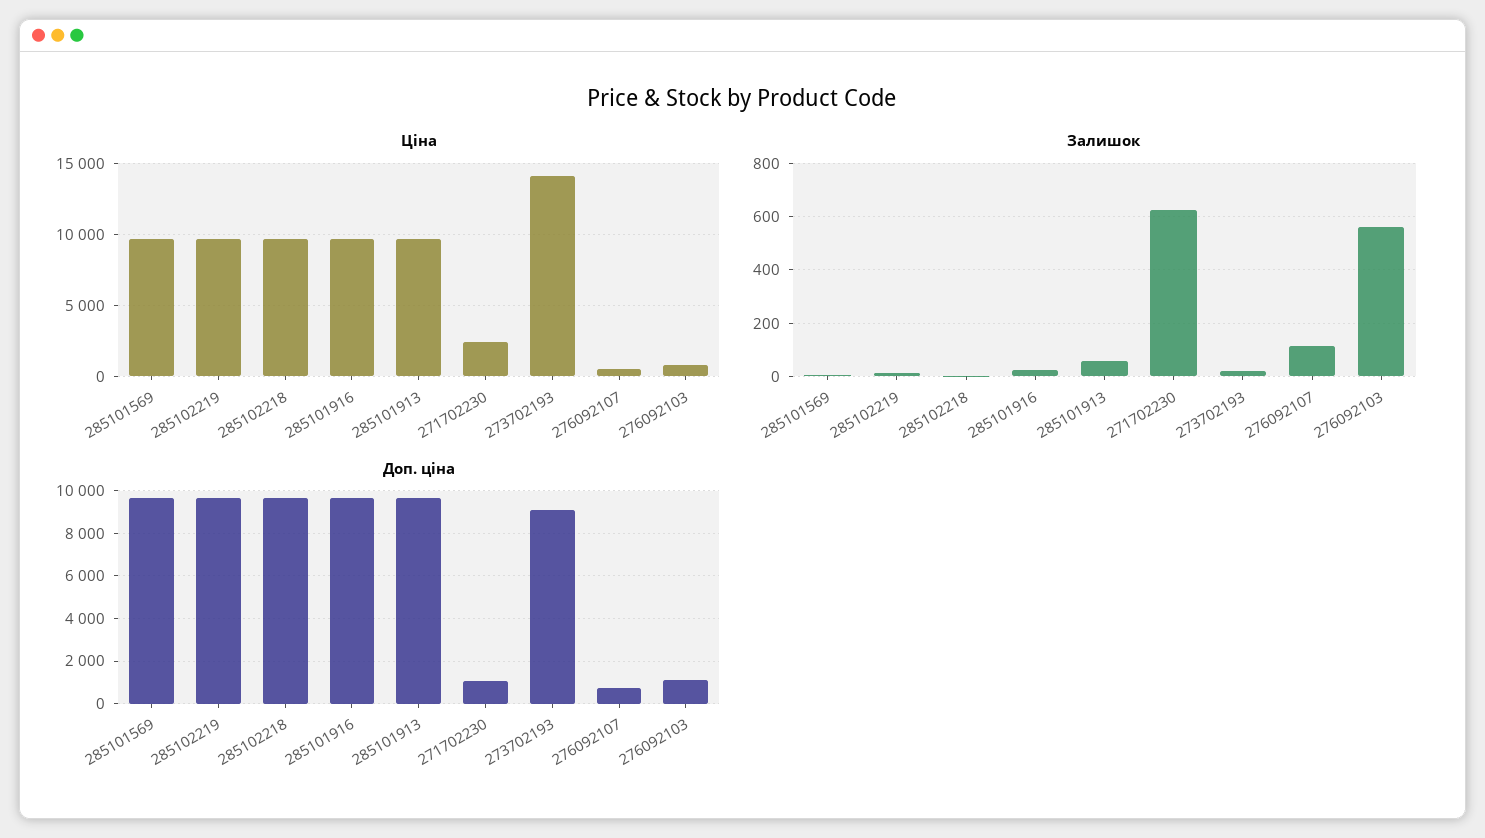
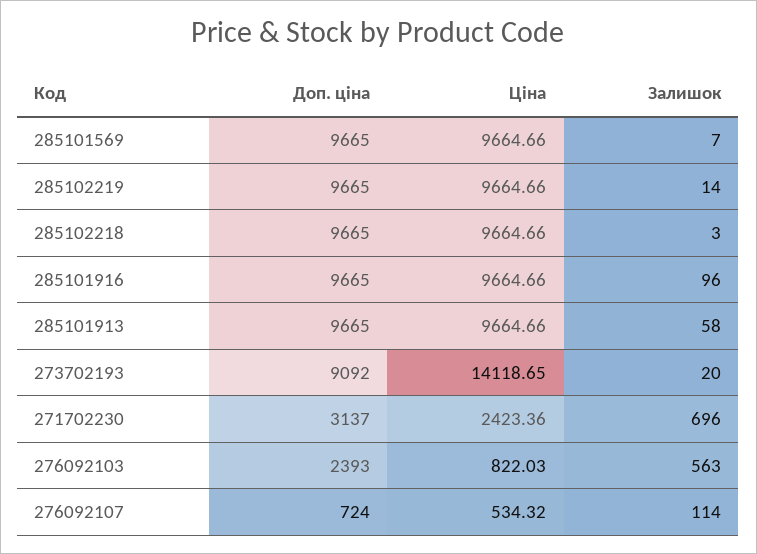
  {
    "Ціна": {
      "285101569": 9664.66,
      "285102219": 9664.66,
      "285102218": 9664.66,
      "285101916": 9664.66,
      "285101913": 9664.66,
      "271702230": 2423.36,
      "273702193": 14118.65,
      "276092107": 534.32,
      "276092103": 822.03
    },
    "Залишок": {
      "285101569": 7,
      "285102219": 14,
      "285102218": 3,
-     "285101916": 25,
+     "285101916": 96,
      "285101913": 58,
-     "271702230": 625,
+     "271702230": 696,
      "273702193": 20,
      "276092107": 114,
      "276092103": 563
    },
    "Доп. ціна": {
      "285101569": 9665,
      "285102219": 9665,
      "285102218": 9665,
      "285101916": 9665,
      "285101913": 9665,
-     "271702230": 1000,
+     "271702230": 3137,
      "273702193": 9092,
      "276092107": 724,
-     "276092103": 1000
+     "276092103": 2393
    }
  }

